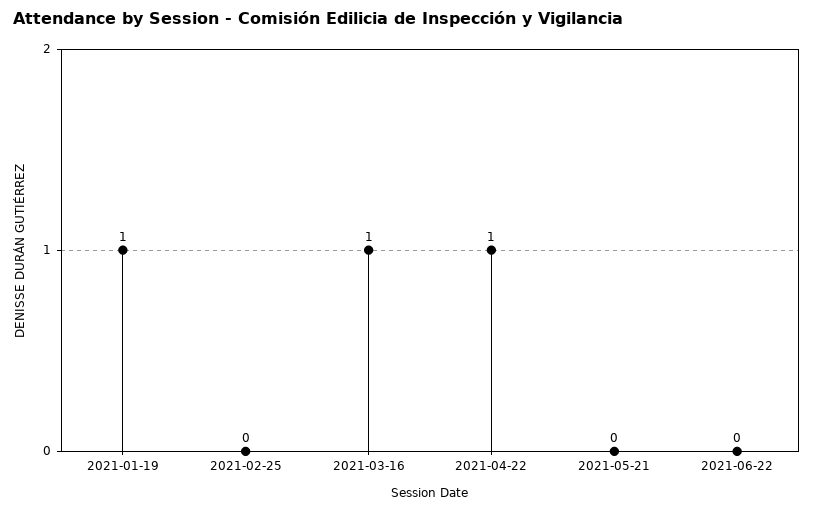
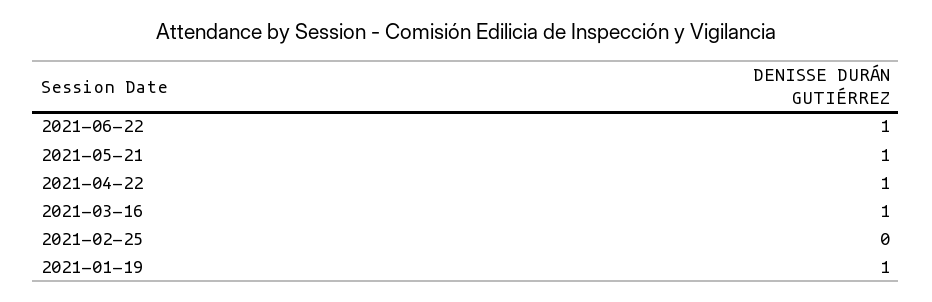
  {
    "2021-01-19": 1,
    "2021-02-25": 0,
    "2021-03-16": 1,
    "2021-04-22": 1,
-   "2021-05-21": 0,
+   "2021-05-21": 1,
-   "2021-06-22": 0
+   "2021-06-22": 1
  }

